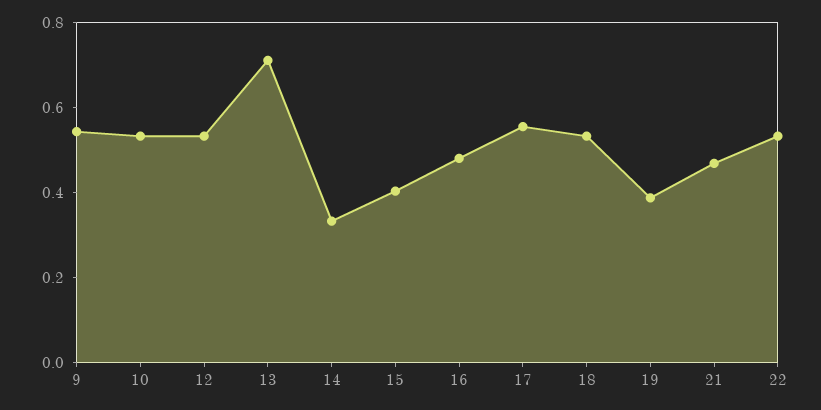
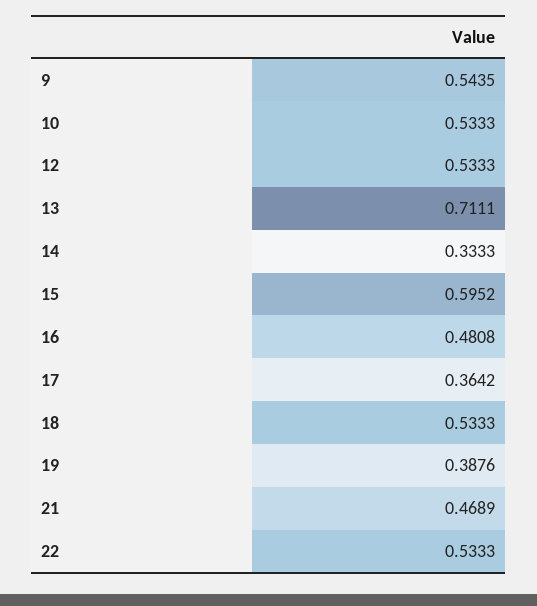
  {
    "9": 0.5435,
    "10": 0.5333,
    "12": 0.5333,
    "13": 0.7111,
    "14": 0.3333,
-   "15": 0.4,
+   "15": 0.5952,
    "16": 0.4808,
-   "17": 0.55,
+   "17": 0.3642,
    "18": 0.5333,
    "19": 0.3876,
    "21": 0.4689,
    "22": 0.5333
  }

